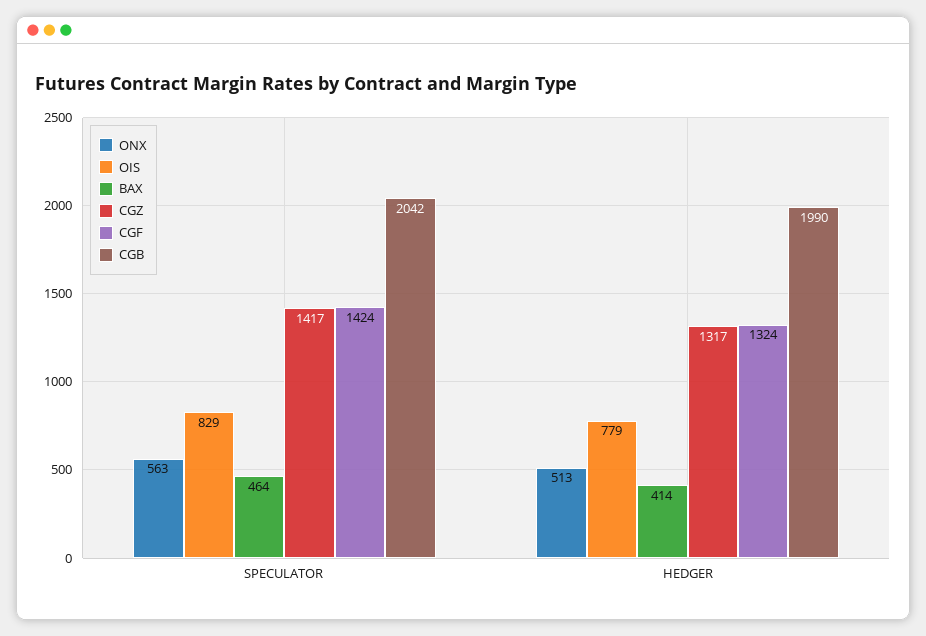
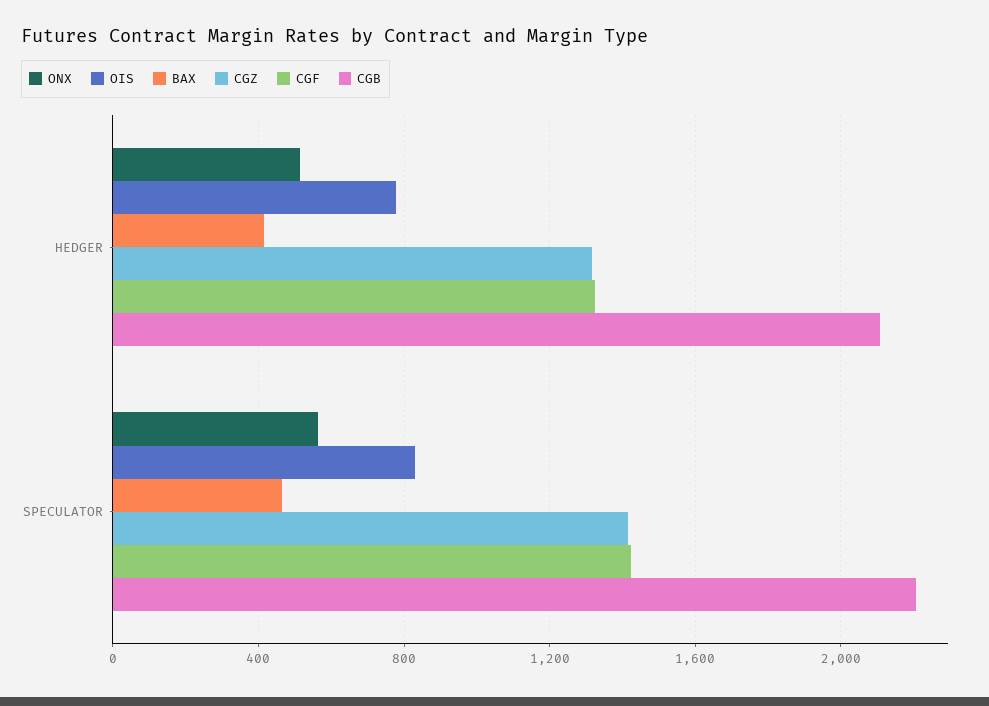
  {
    "ONX": {
      "SPECULATOR": 563,
      "HEDGER": 513
    },
    "OIS": {
      "SPECULATOR": 829,
      "HEDGER": 779
    },
    "BAX": {
      "SPECULATOR": 464,
      "HEDGER": 414
    },
    "CGZ": {
      "SPECULATOR": 1417,
      "HEDGER": 1317
    },
    "CGF": {
      "SPECULATOR": 1424,
      "HEDGER": 1324
    },
    "CGB": {
-     "SPECULATOR": 2042,
+     "SPECULATOR": 2200,
-     "HEDGER": 1990
+     "HEDGER": 2100
    }
  }

